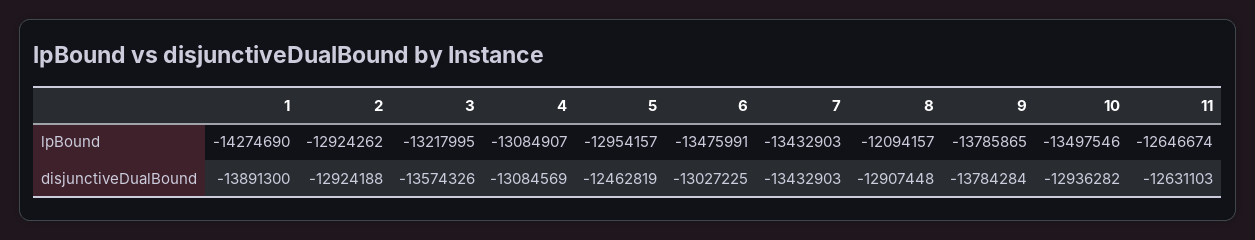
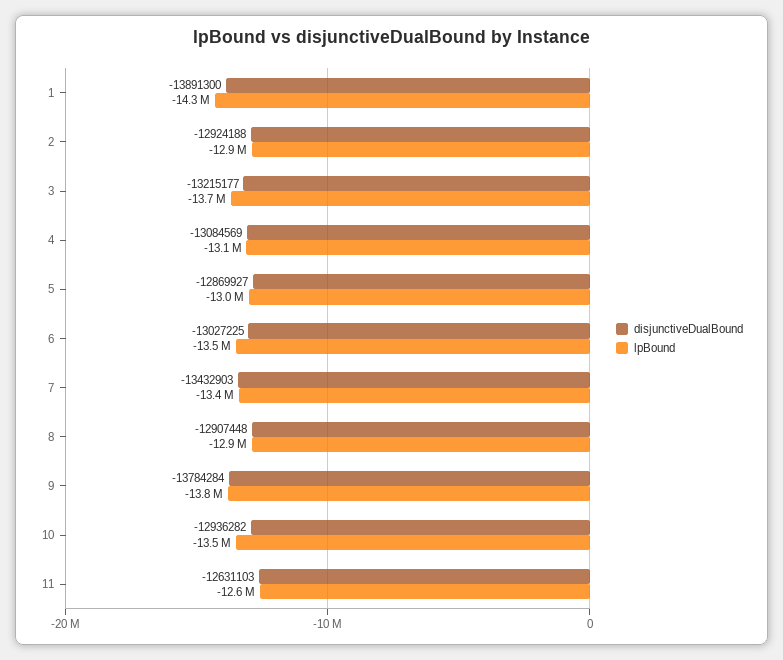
  {
    "lpBound": {
      "1": -14274690,
      "2": -12924262,
-     "3": -13217995,
+     "3": -13700000,
      "4": -13084907,
      "5": -12954157,
      "6": -13475991,
      "7": -13432903,
-     "8": -12094157,
+     "8": -12900000,
      "9": -13785865,
      "10": -13497546,
      "11": -12646674
    },
    "disjunctiveDualBound": {
      "1": -13891300,
      "2": -12924188,
-     "3": -13574326,
+     "3": -13215177,
      "4": -13084569,
-     "5": -12462819,
+     "5": -12869927,
      "6": -13027225,
      "7": -13432903,
      "8": -12907448,
      "9": -13784284,
      "10": -12936282,
      "11": -12631103
    }
  }

